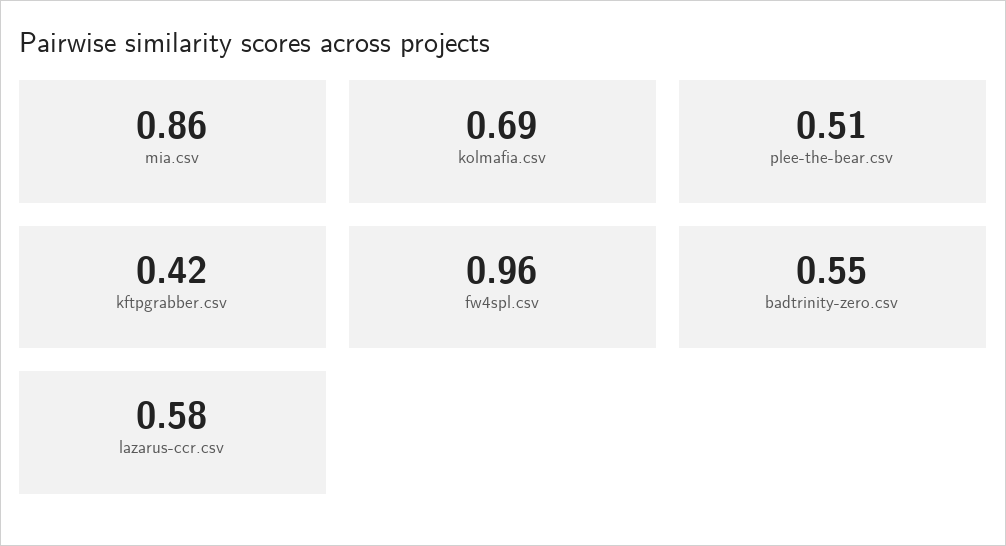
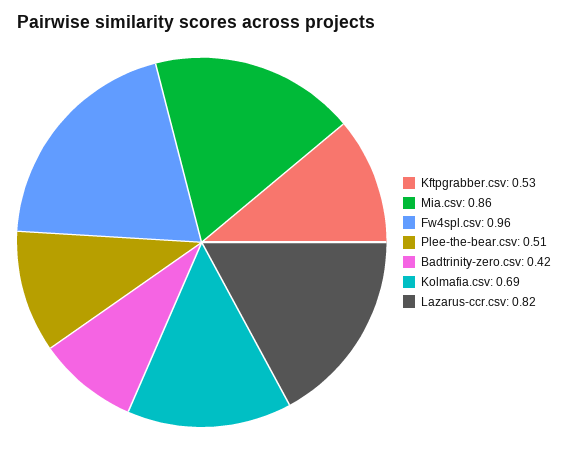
  {
    "mia.csv": 0.86,
    "kolmafia.csv": 0.69,
    "plee-the-bear.csv": 0.51,
-   "kftpgrabber.csv": 0.42,
+   "kftpgrabber.csv": 0.53,
    "fw4spl.csv": 0.96,
-   "badtrinity-zero.csv": 0.55,
+   "badtrinity-zero.csv": 0.42,
-   "lazarus-ccr.csv": 0.58
+   "lazarus-ccr.csv": 0.82
  }

